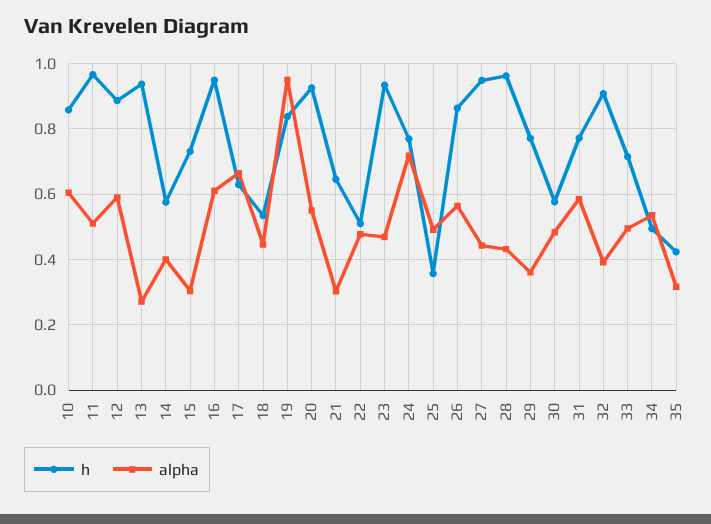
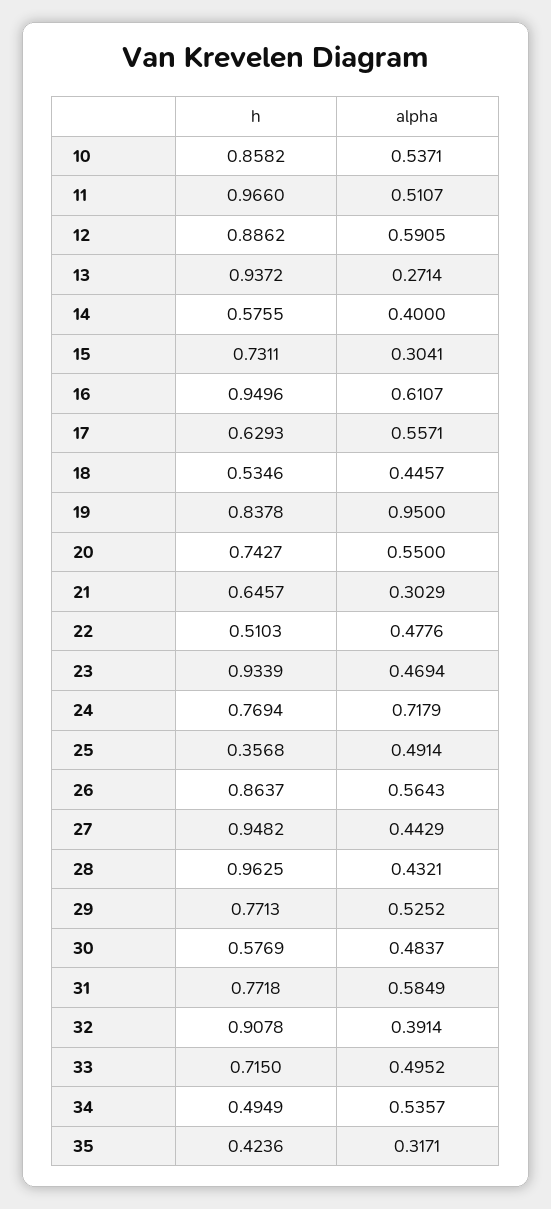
  {
    "h": {
      "10": 0.8582,
      "11": 0.966,
      "12": 0.8862,
      "13": 0.9372,
      "14": 0.5755,
      "15": 0.7311,
      "16": 0.9496,
      "17": 0.6293,
      "18": 0.5346,
      "19": 0.8378,
-     "20": 0.92,
+     "20": 0.7427,
      "21": 0.6457,
      "22": 0.5103,
      "23": 0.9339,
      "24": 0.7694,
      "25": 0.3568,
      "26": 0.8637,
      "27": 0.9482,
      "28": 0.9625,
      "29": 0.7713,
      "30": 0.5769,
      "31": 0.7718,
      "32": 0.9078,
      "33": 0.715,
      "34": 0.4949,
      "35": 0.4236
    },
    "alpha": {
-     "10": 0.6,
+     "10": 0.5371,
      "11": 0.5107,
      "12": 0.5905,
      "13": 0.2714,
      "14": 0.4,
      "15": 0.3041,
      "16": 0.6107,
-     "17": 0.66,
+     "17": 0.5571,
      "18": 0.4457,
      "19": 0.95,
      "20": 0.55,
      "21": 0.3029,
      "22": 0.4776,
      "23": 0.4694,
      "24": 0.7179,
      "25": 0.4914,
      "26": 0.5643,
      "27": 0.4429,
      "28": 0.4321,
-     "29": 0.36,
+     "29": 0.5252,
      "30": 0.4837,
      "31": 0.5849,
      "32": 0.3914,
      "33": 0.4952,
      "34": 0.5357,
      "35": 0.3171
    }
  }

